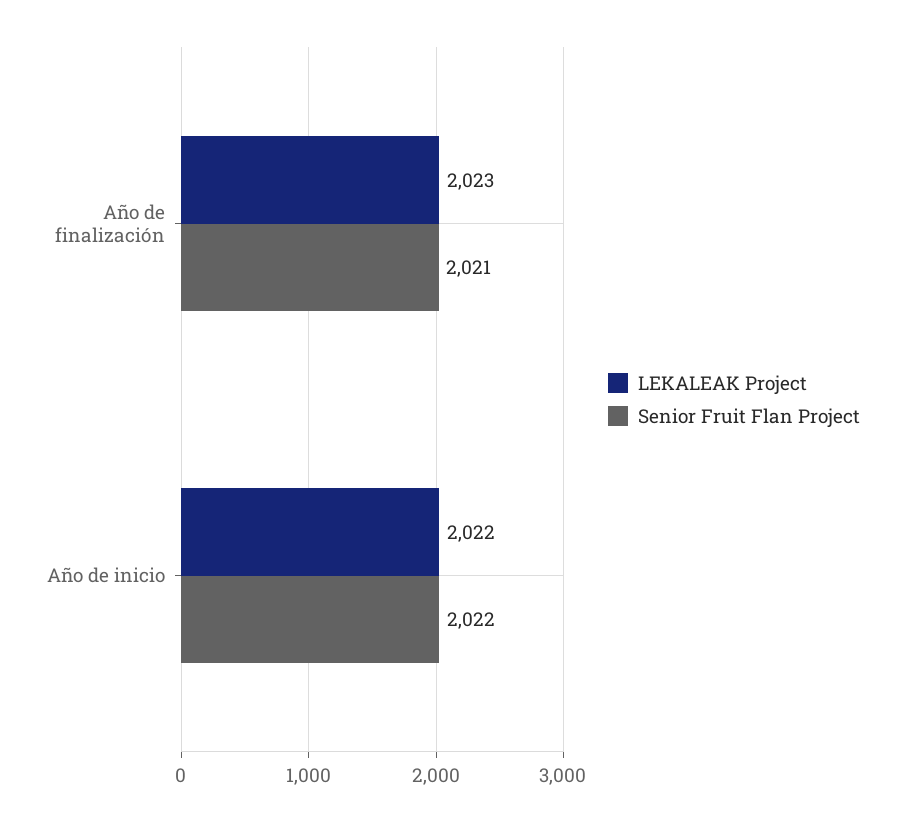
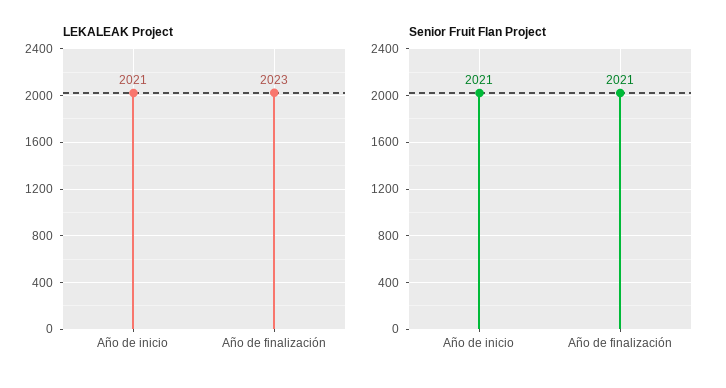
  {
    "LEKALEAK Project": {
      "Año de finalización": 2023,
-     "Año de inicio": 2022
+     "Año de inicio": 2021
    },
    "Senior Fruit Flan Project": {
      "Año de finalización": 2021,
-     "Año de inicio": 2022
+     "Año de inicio": 2021
    }
  }

